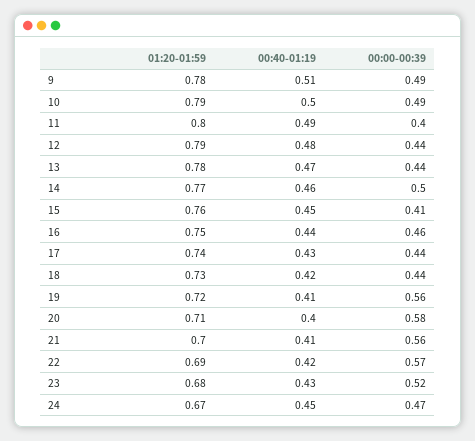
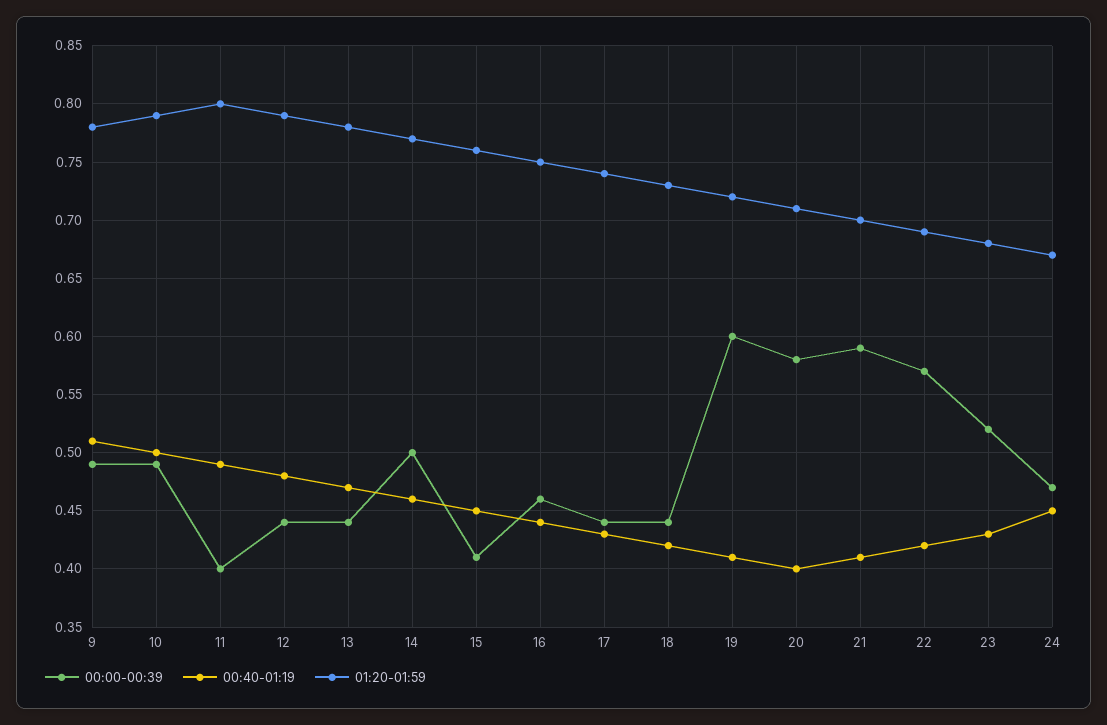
  {
    "01:20-01:59": {
      "9": 0.78,
      "10": 0.79,
      "11": 0.8,
      "12": 0.79,
      "13": 0.78,
      "14": 0.77,
      "15": 0.76,
      "16": 0.75,
      "17": 0.74,
      "18": 0.73,
      "19": 0.72,
      "20": 0.71,
      "21": 0.7,
      "22": 0.69,
      "23": 0.68,
      "24": 0.67
    },
    "00:40-01:19": {
      "9": 0.51,
      "10": 0.5,
      "11": 0.49,
      "12": 0.48,
      "13": 0.47,
      "14": 0.46,
      "15": 0.45,
      "16": 0.44,
      "17": 0.43,
      "18": 0.42,
      "19": 0.41,
      "20": 0.4,
      "21": 0.41,
      "22": 0.42,
      "23": 0.43,
      "24": 0.45
    },
    "00:00-00:39": {
      "9": 0.49,
      "10": 0.49,
      "11": 0.4,
      "12": 0.44,
      "13": 0.44,
      "14": 0.5,
      "15": 0.41,
      "16": 0.46,
      "17": 0.44,
      "18": 0.44,
-     "19": 0.56,
+     "19": 0.6,
      "20": 0.58,
-     "21": 0.56,
+     "21": 0.59,
      "22": 0.57,
      "23": 0.52,
      "24": 0.47
    }
  }

